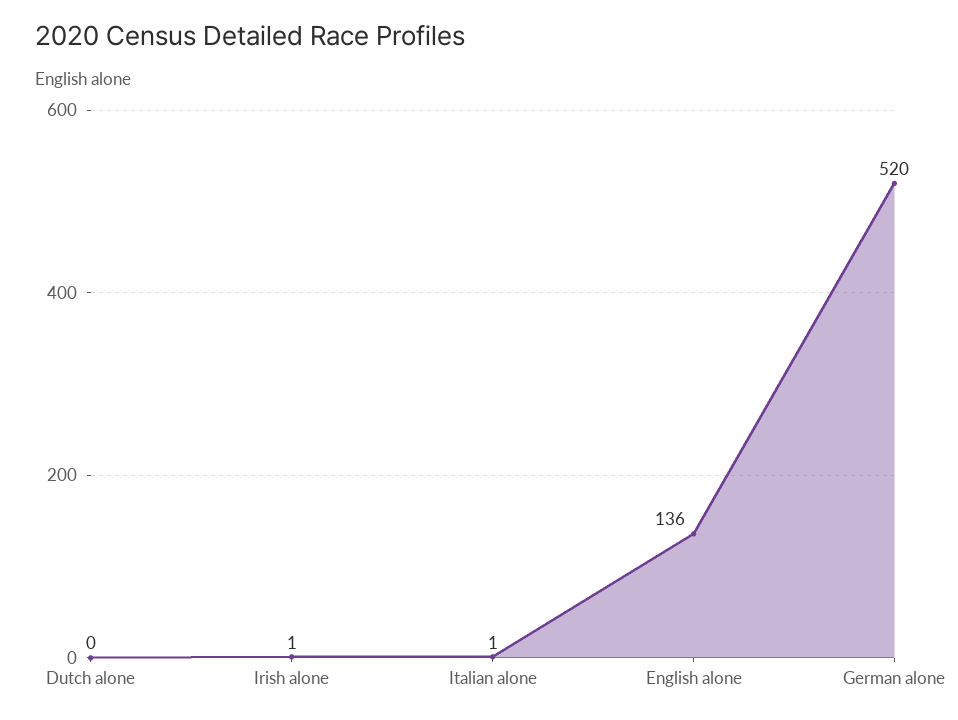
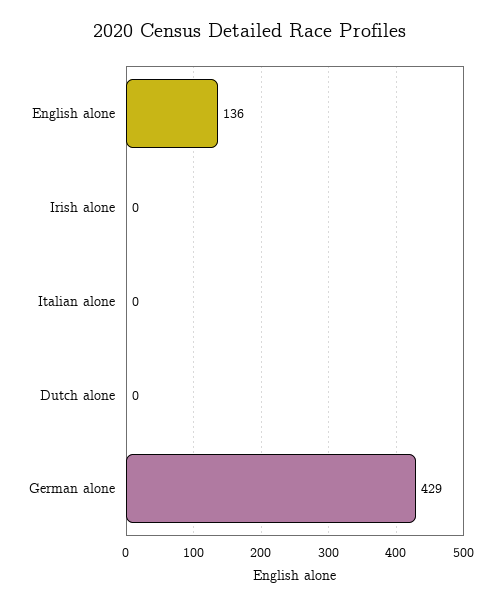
  {
    "Dutch alone": 0,
-   "Irish alone": 1,
+   "Irish alone": 0,
-   "Italian alone": 1,
+   "Italian alone": 0,
    "English alone": 136,
-   "German alone": 520
+   "German alone": 429
  }

